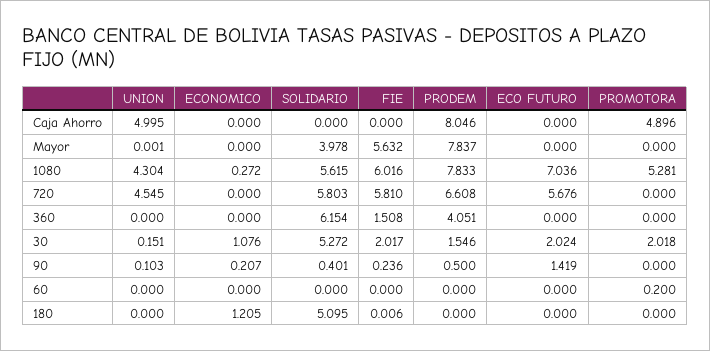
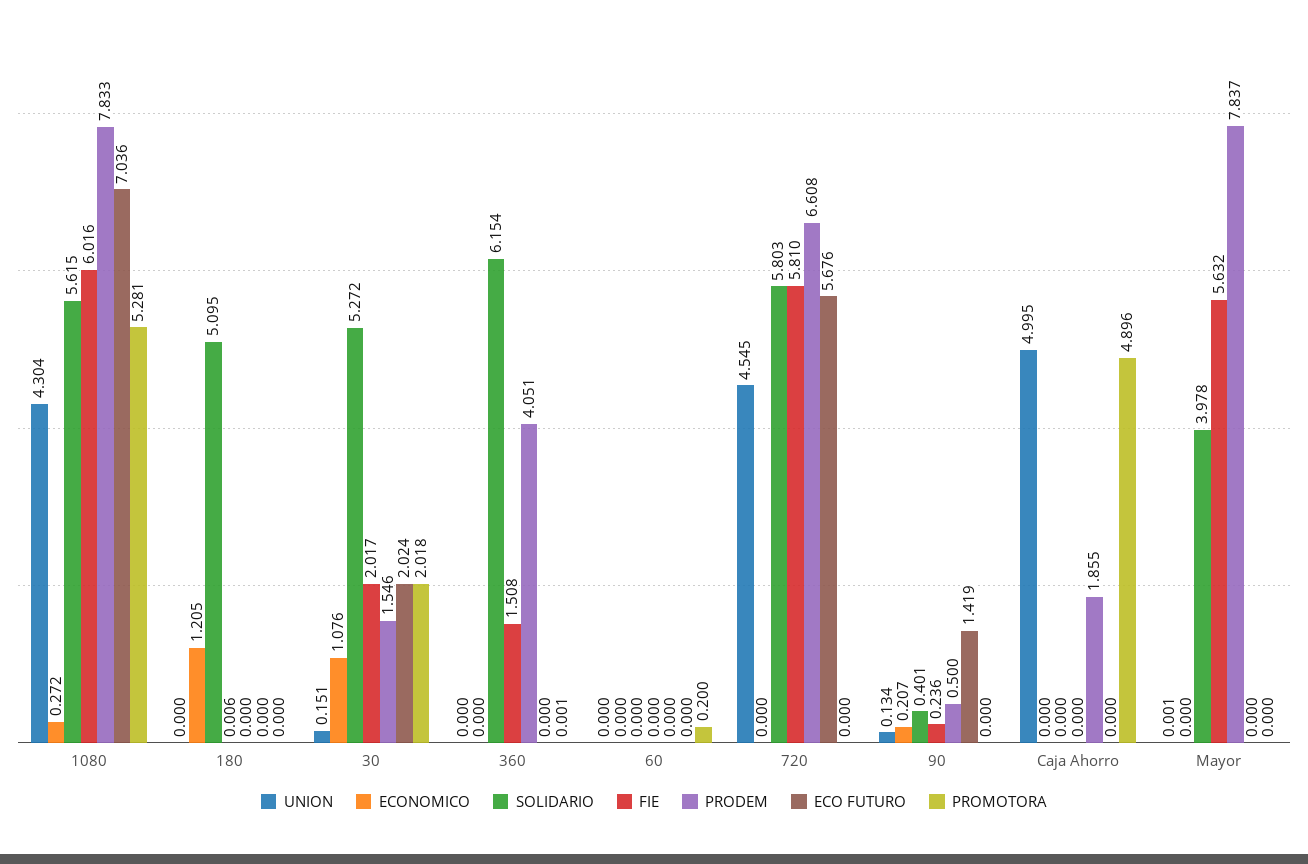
  {
    "UNION": {
      "Caja Ahorro": 4.995,
      "Mayor": 0.001,
      "1080": 4.304,
      "720": 4.545,
      "360": 0,
      "30": 0.151,
-     "90": 0.103,
+     "90": 0.134,
      "60": 0,
      "180": 0
    },
    "ECONOMICO": {
      "Caja Ahorro": 0,
      "Mayor": 0,
      "1080": 0.272,
      "720": 0,
      "360": 0,
      "30": 1.076,
      "90": 0.207,
      "60": 0,
      "180": 1.205
    },
    "SOLIDARIO": {
      "Caja Ahorro": 0,
      "Mayor": 3.978,
      "1080": 5.615,
      "720": 5.803,
      "360": 6.154,
      "30": 5.272,
      "90": 0.401,
      "60": 0,
      "180": 5.095
    },
    "FIE": {
      "Caja Ahorro": 0,
      "Mayor": 5.632,
      "1080": 6.016,
      "720": 5.81,
      "360": 1.508,
      "30": 2.017,
      "90": 0.236,
      "60": 0,
      "180": 0.006
    },
    "PRODEM": {
-     "Caja Ahorro": 8.046,
+     "Caja Ahorro": 1.855,
      "Mayor": 7.837,
      "1080": 7.833,
      "720": 6.608,
      "360": 4.051,
      "30": 1.546,
      "90": 0.5,
      "60": 0,
      "180": 0
    },
    "ECO FUTURO": {
      "Caja Ahorro": 0,
      "Mayor": 0,
      "1080": 7.036,
      "720": 5.676,
      "360": 0,
      "30": 2.024,
      "90": 1.419,
      "60": 0,
      "180": 0
    },
    "PROMOTORA": {
      "Caja Ahorro": 4.896,
      "Mayor": 0,
      "1080": 5.281,
      "720": 0,
-     "360": 0,
+     "360": 0.001,
      "30": 2.018,
      "90": 0,
      "60": 0.2,
      "180": 0
    }
  }

